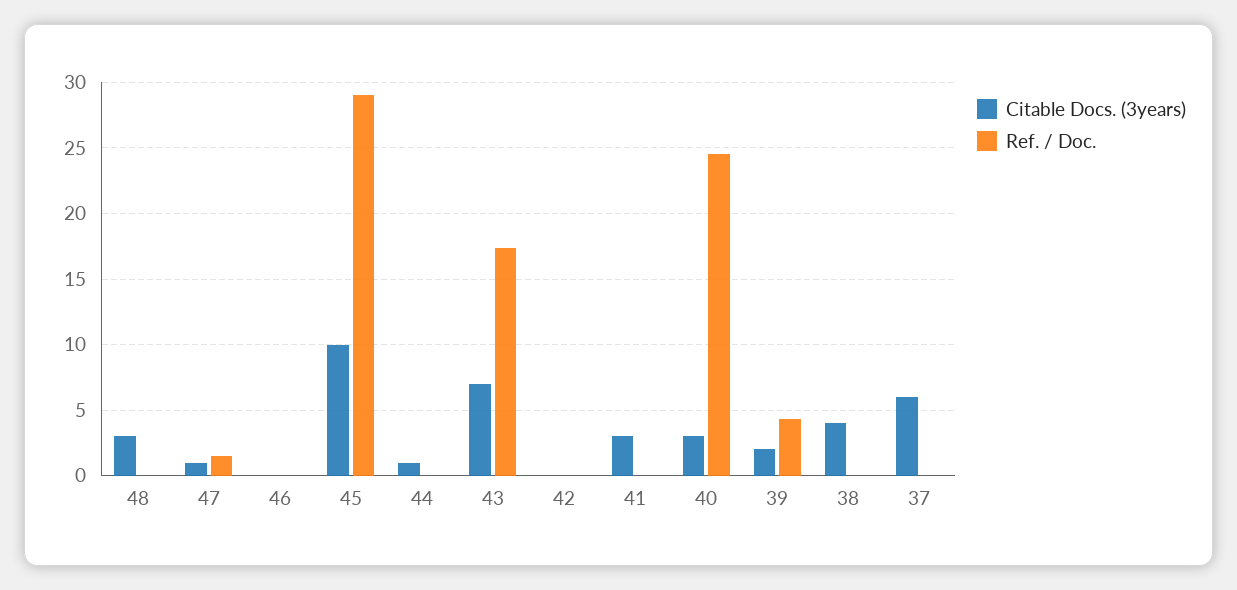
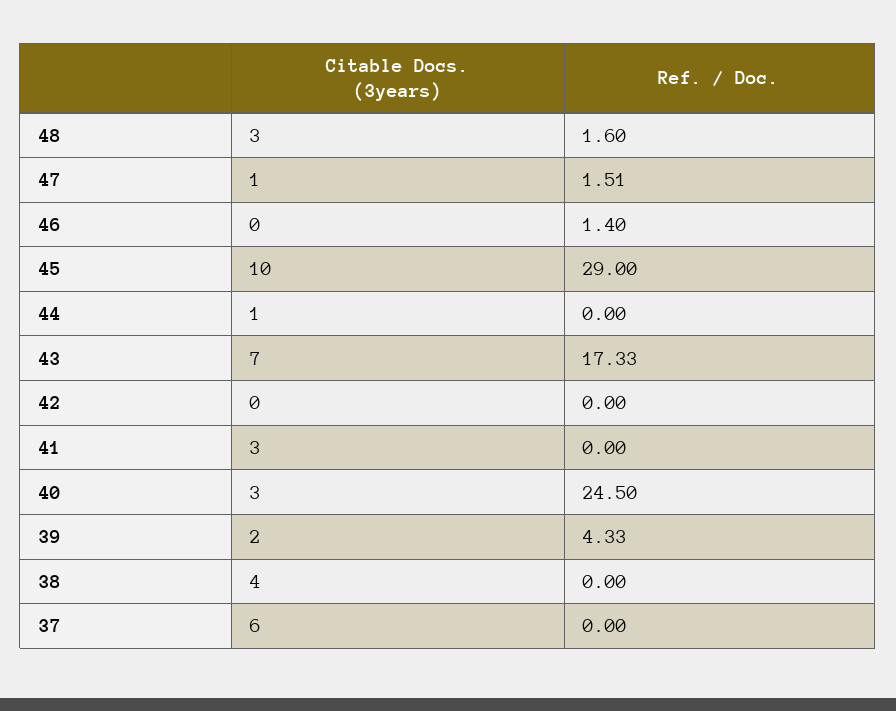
  {
    "Citable Docs. (3years)": {
      "48": 3,
      "47": 1,
      "46": 0,
      "45": 10,
      "44": 1,
      "43": 7,
      "42": 0,
      "41": 3,
      "40": 3,
      "39": 2,
      "38": 4,
      "37": 6
    },
    "Ref. / Doc.": {
-     "48": 0,
+     "48": 1.6,
      "47": 1.51,
-     "46": 0,
+     "46": 1.4,
      "45": 29,
      "44": 0,
      "43": 17.33,
      "42": 0,
      "41": 0,
      "40": 24.5,
      "39": 4.33,
      "38": 0,
      "37": 0
    }
  }

